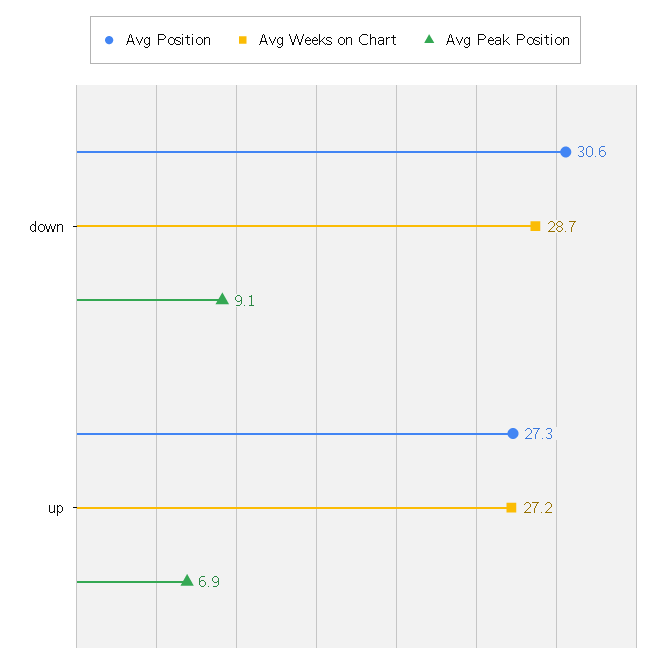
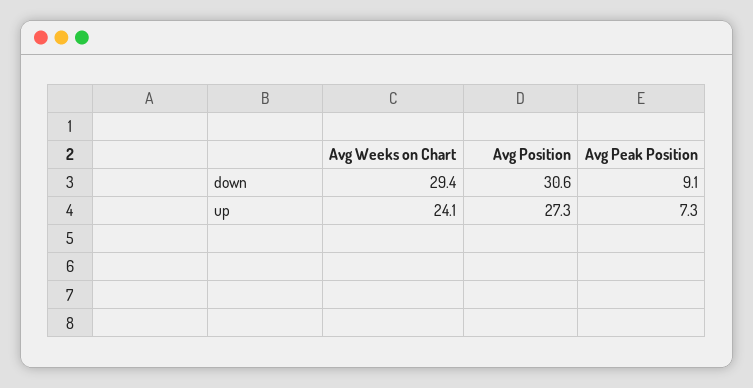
  {
    "Avg Position": {
      "down": 30.6,
      "up": 27.3
    },
    "Avg Weeks on Chart": {
-     "down": 28.7,
+     "down": 29.4,
-     "up": 27.2
+     "up": 24.1
    },
    "Avg Peak Position": {
      "down": 9.1,
-     "up": 6.9
+     "up": 7.3
    }
  }

